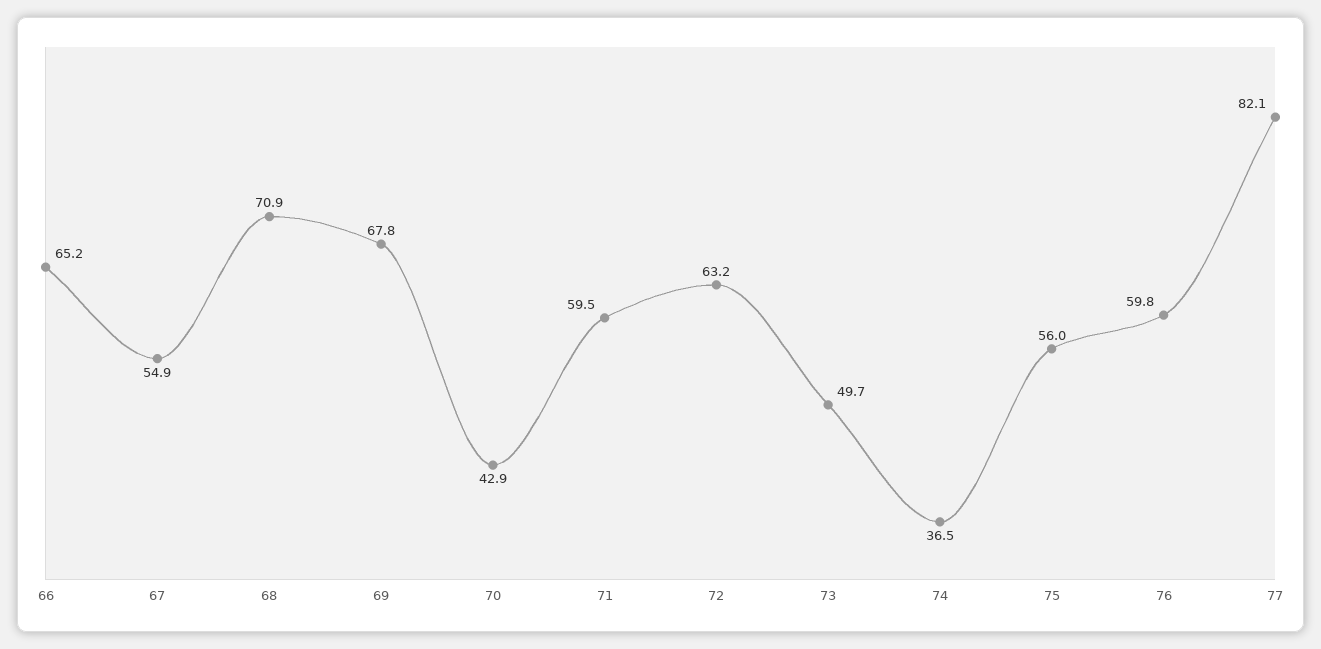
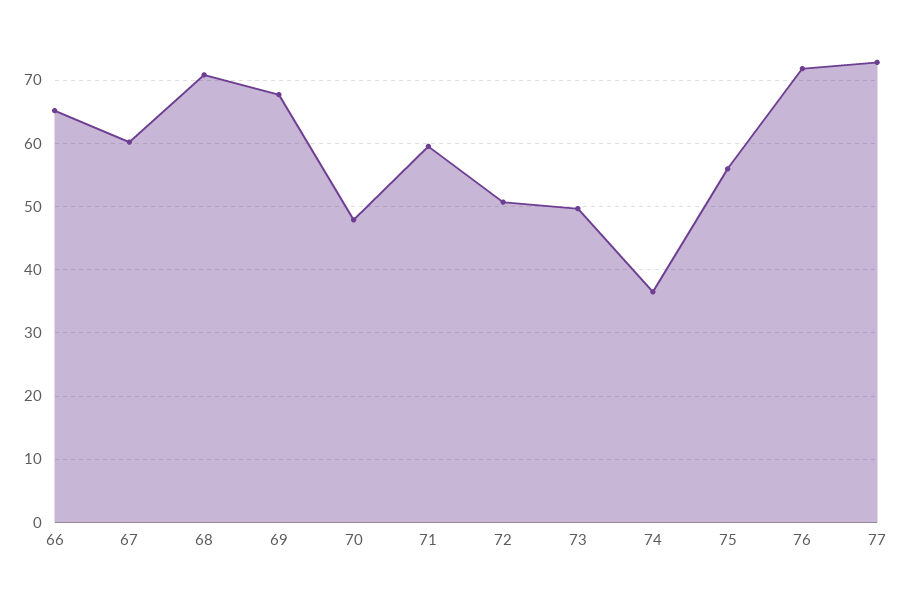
  {
    "66": 65.2,
-   "67": 54.9,
+   "67": 60,
    "68": 70.9,
    "69": 67.8,
-   "70": 42.9,
+   "70": 48,
    "71": 59.5,
-   "72": 63.2,
+   "72": 51,
    "73": 49.7,
    "74": 36.5,
    "75": 56,
-   "76": 59.8,
+   "76": 72,
-   "77": 82.1
+   "77": 73
  }

